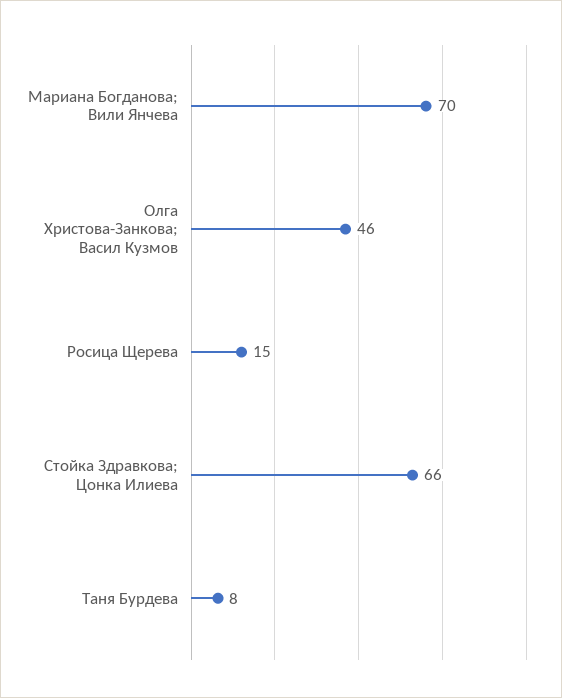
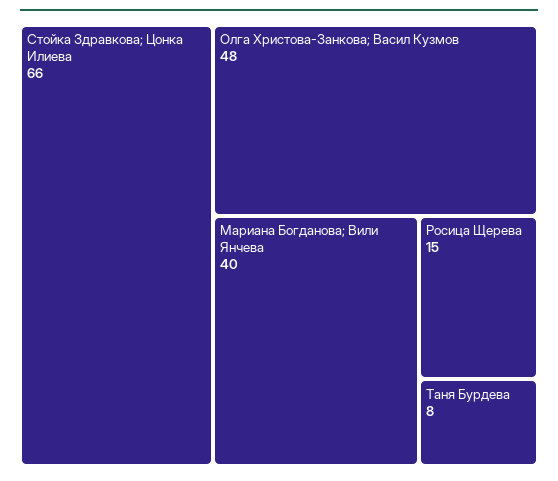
  {
-   "Мариана Богданова; Вили Янчева": 70,
+   "Мариана Богданова; Вили Янчева": 40,
-   "Олга Христова-Занкова; Васил Кузмов": 46,
+   "Олга Христова-Занкова; Васил Кузмов": 48,
    "Росица Щерева": 15,
    "Стойка Здравкова; Цонка Илиева": 66,
    "Таня Бурдева": 8
  }

